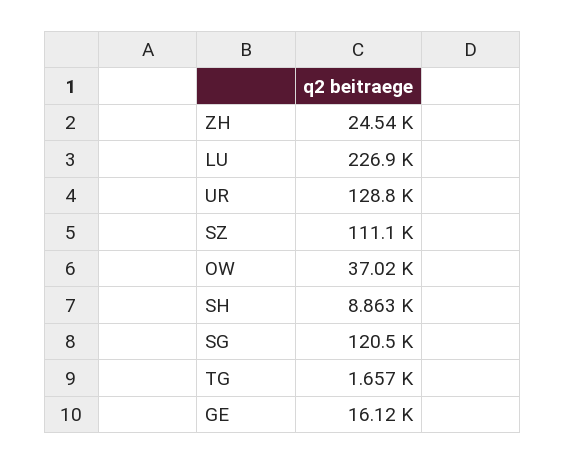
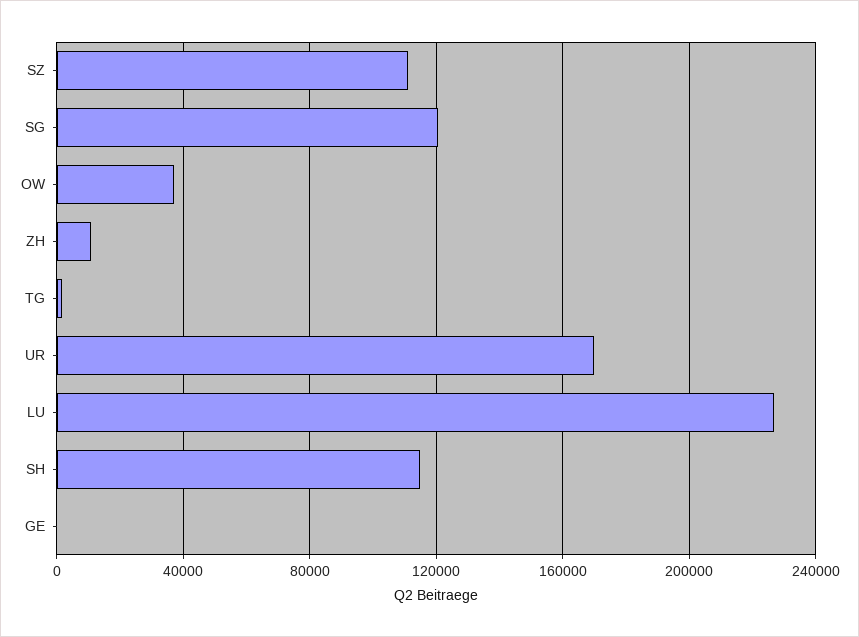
  {
-   "ZH": 24540,
+   "ZH": 10000,
    "LU": 226900,
-   "UR": 128800,
+   "UR": 170000,
    "SZ": 111100,
    "OW": 37020,
-   "SH": 8863,
+   "SH": 115000,
    "SG": 120500,
    "TG": 1657,
-   "GE": 16120
+   "GE": 0
  }

